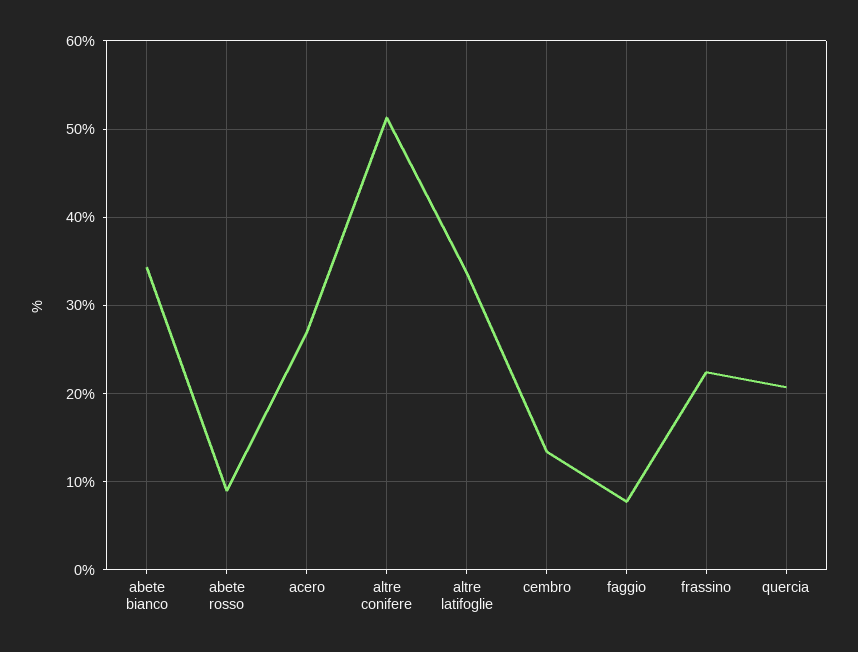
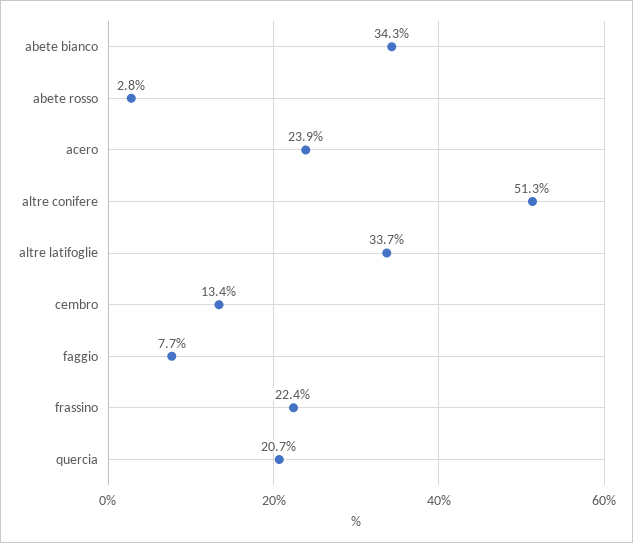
  {
    "abete bianco": 34.3,
-   "abete rosso": 9,
+   "abete rosso": 2.8,
-   "acero": 27,
+   "acero": 23.9,
    "altre conifere": 51.3,
    "altre latifoglie": 33.7,
    "cembro": 13.4,
    "faggio": 7.7,
    "frassino": 22.4,
    "quercia": 20.7
  }

